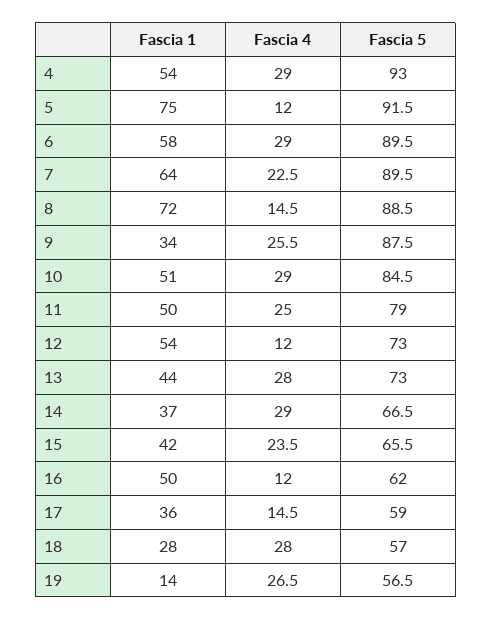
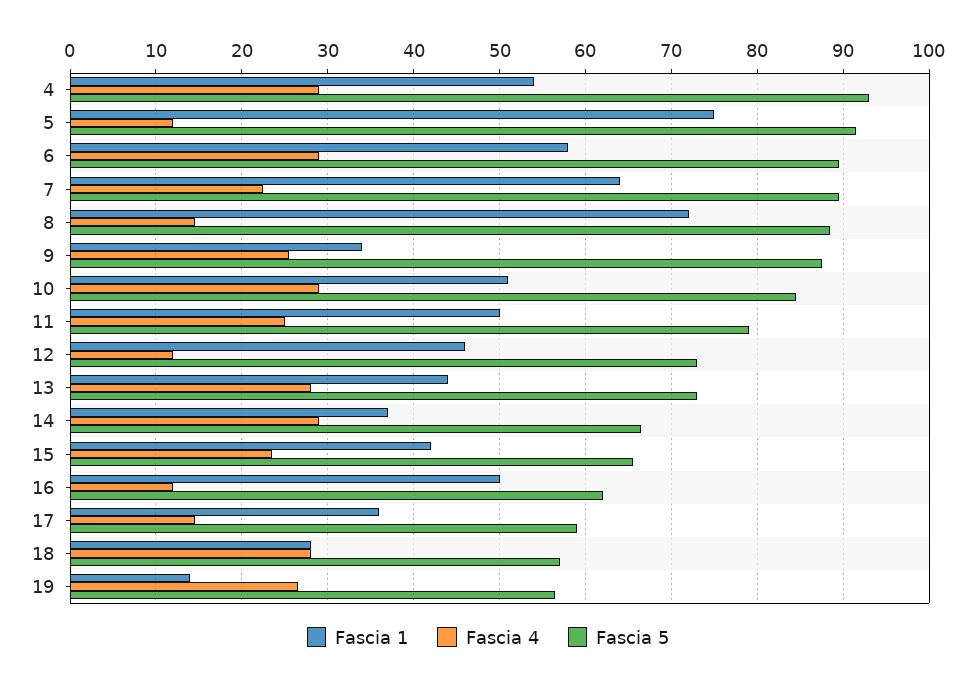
  {
    "Fascia 1": {
      "4": 54,
      "5": 75,
      "6": 58,
      "7": 64,
      "8": 72,
      "9": 34,
      "10": 51,
      "11": 50,
-     "12": 54,
+     "12": 46,
      "13": 44,
      "14": 37,
      "15": 42,
      "16": 50,
      "17": 36,
      "18": 28,
      "19": 14
    },
    "Fascia 4": {
      "4": 29,
      "5": 12,
      "6": 29,
      "7": 22.5,
      "8": 14.5,
      "9": 25.5,
      "10": 29,
      "11": 25,
      "12": 12,
      "13": 28,
      "14": 29,
      "15": 23.5,
      "16": 12,
      "17": 14.5,
      "18": 28,
      "19": 26.5
    },
    "Fascia 5": {
      "4": 93,
      "5": 91.5,
      "6": 89.5,
      "7": 89.5,
      "8": 88.5,
      "9": 87.5,
      "10": 84.5,
      "11": 79,
      "12": 73,
      "13": 73,
      "14": 66.5,
      "15": 65.5,
      "16": 62,
      "17": 59,
      "18": 57,
      "19": 56.5
    }
  }

